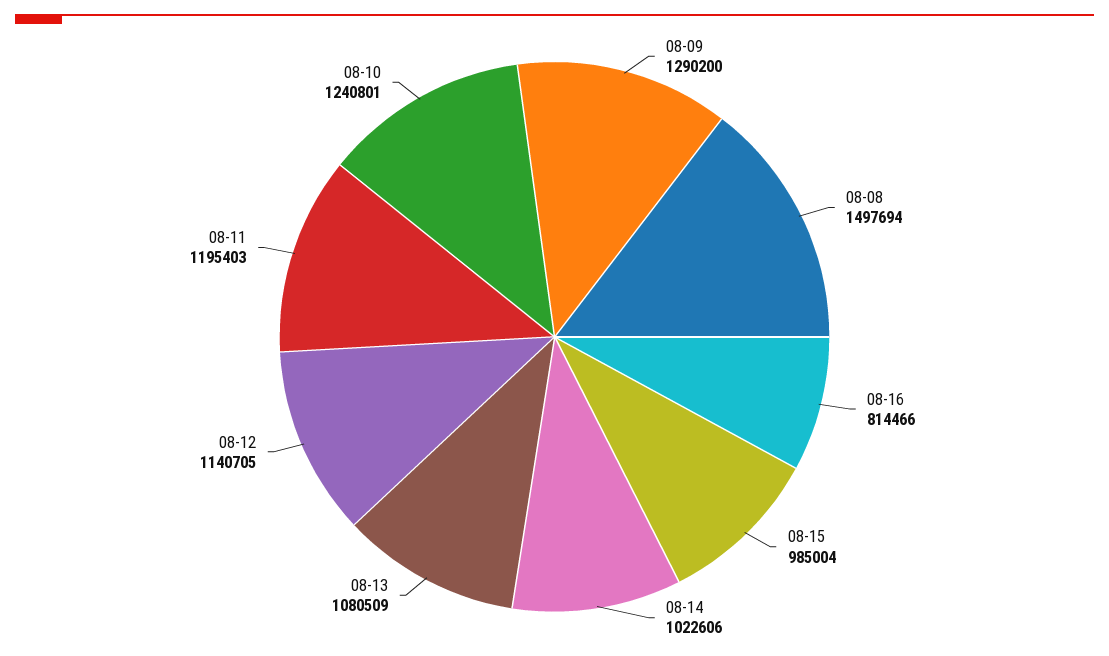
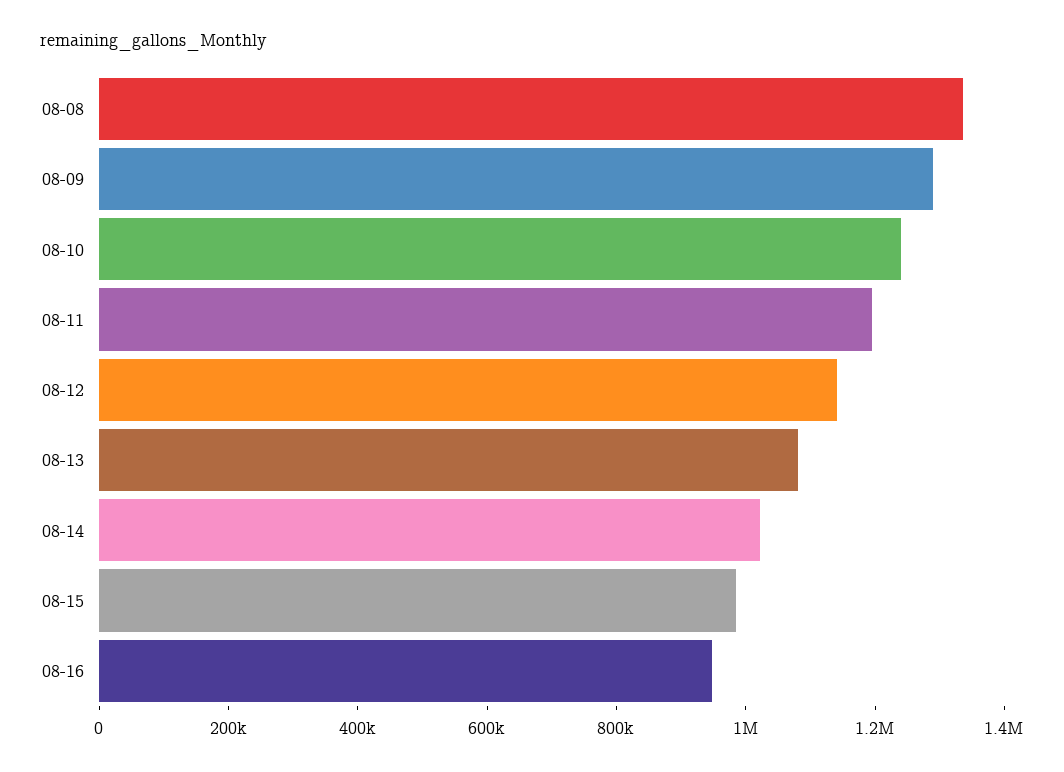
  {
    "08-09": 1290200,
-   "08-08": 1497694,
+   "08-08": 1350000,
-   "08-16": 814466,
+   "08-16": 950000,
    "08-15": 985004,
    "08-14": 1022606,
    "08-13": 1080509,
    "08-12": 1140705,
    "08-11": 1195403,
    "08-10": 1240801
  }

